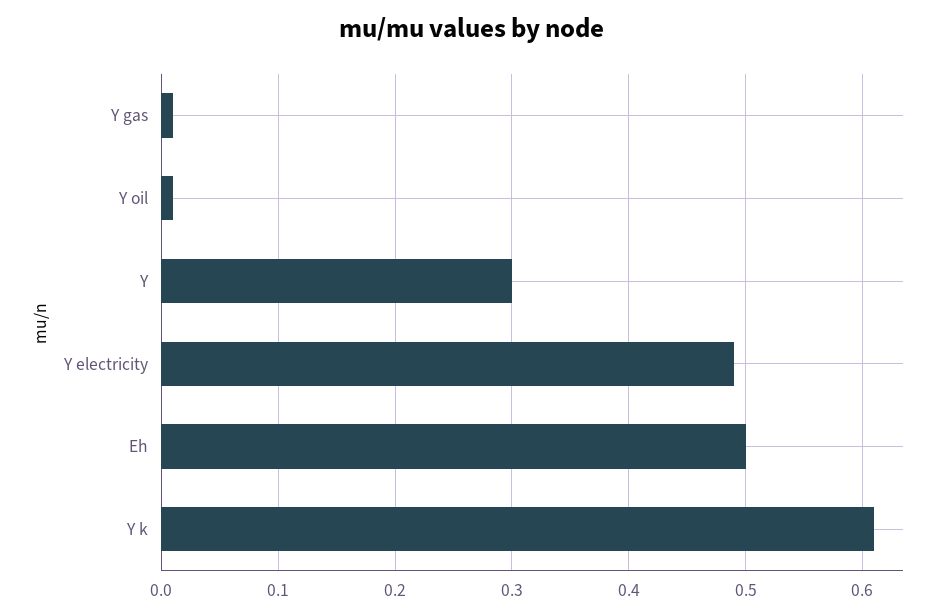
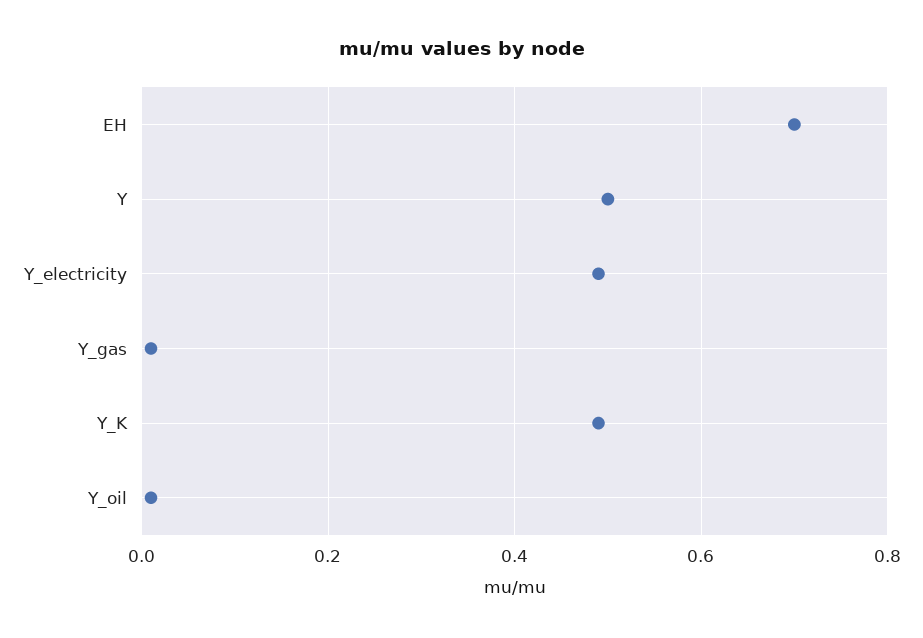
  {
    "Y gas": 0.01,
    "Y oil": 0.01,
-   "Y": 0.3,
+   "Y": 0.5,
    "Y electricity": 0.49,
-   "Eh": 0.5,
+   "Eh": 0.7,
-   "Y k": 0.61
+   "Y k": 0.5
  }

